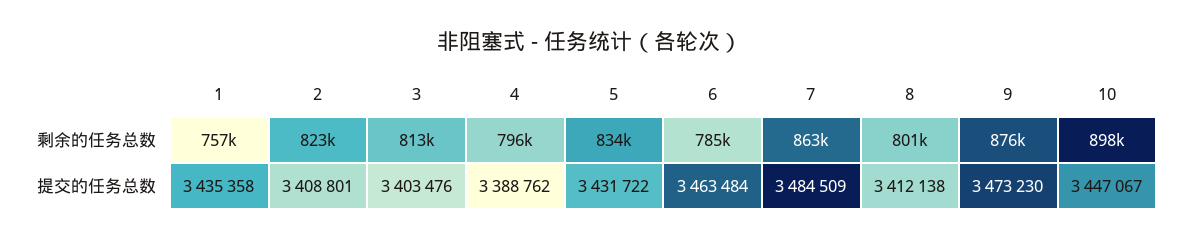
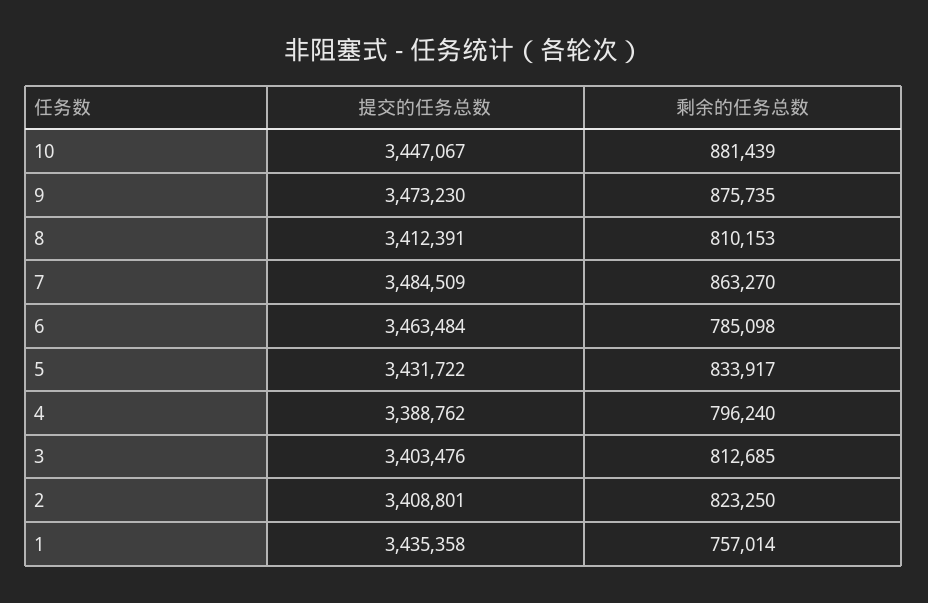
  {
    "1": {
      "剩余的任务总数": 757014,
      "提交的任务总数": 3435358
    },
    "2": {
      "剩余的任务总数": 823250,
      "提交的任务总数": 3408801
    },
    "3": {
      "剩余的任务总数": 812685,
      "提交的任务总数": 3403476
    },
    "4": {
      "剩余的任务总数": 796240,
      "提交的任务总数": 3388762
    },
    "5": {
      "剩余的任务总数": 833917,
      "提交的任务总数": 3431722
    },
    "6": {
      "剩余的任务总数": 785098,
      "提交的任务总数": 3463484
    },
    "7": {
      "剩余的任务总数": 863270,
      "提交的任务总数": 3484509
    },
    "8": {
-     "剩余的任务总数": 801000,
+     "剩余的任务总数": 810153,
-     "提交的任务总数": 3412138
+     "提交的任务总数": 3412391
    },
    "9": {
      "剩余的任务总数": 875735,
      "提交的任务总数": 3473230
    },
    "10": {
-     "剩余的任务总数": 898000,
+     "剩余的任务总数": 881439,
      "提交的任务总数": 3447067
    }
  }

